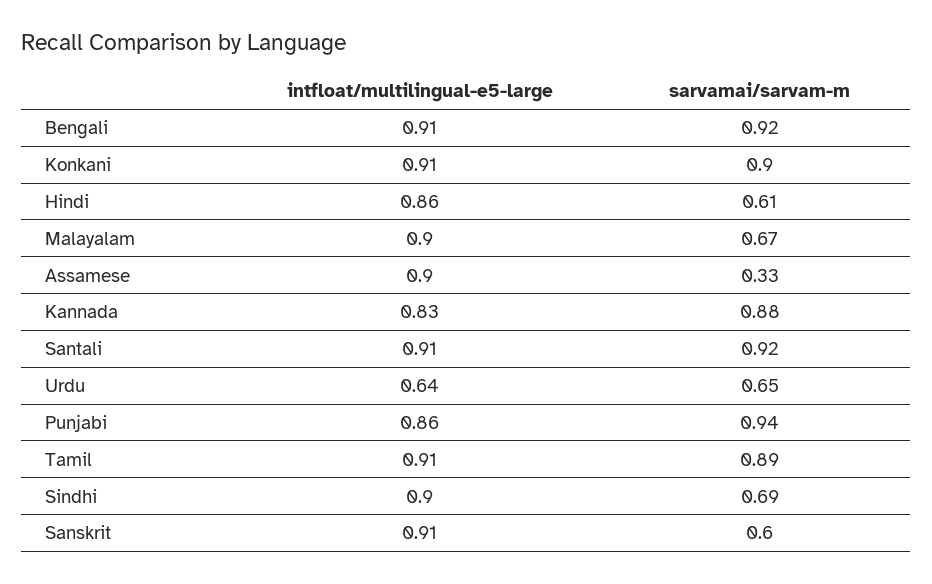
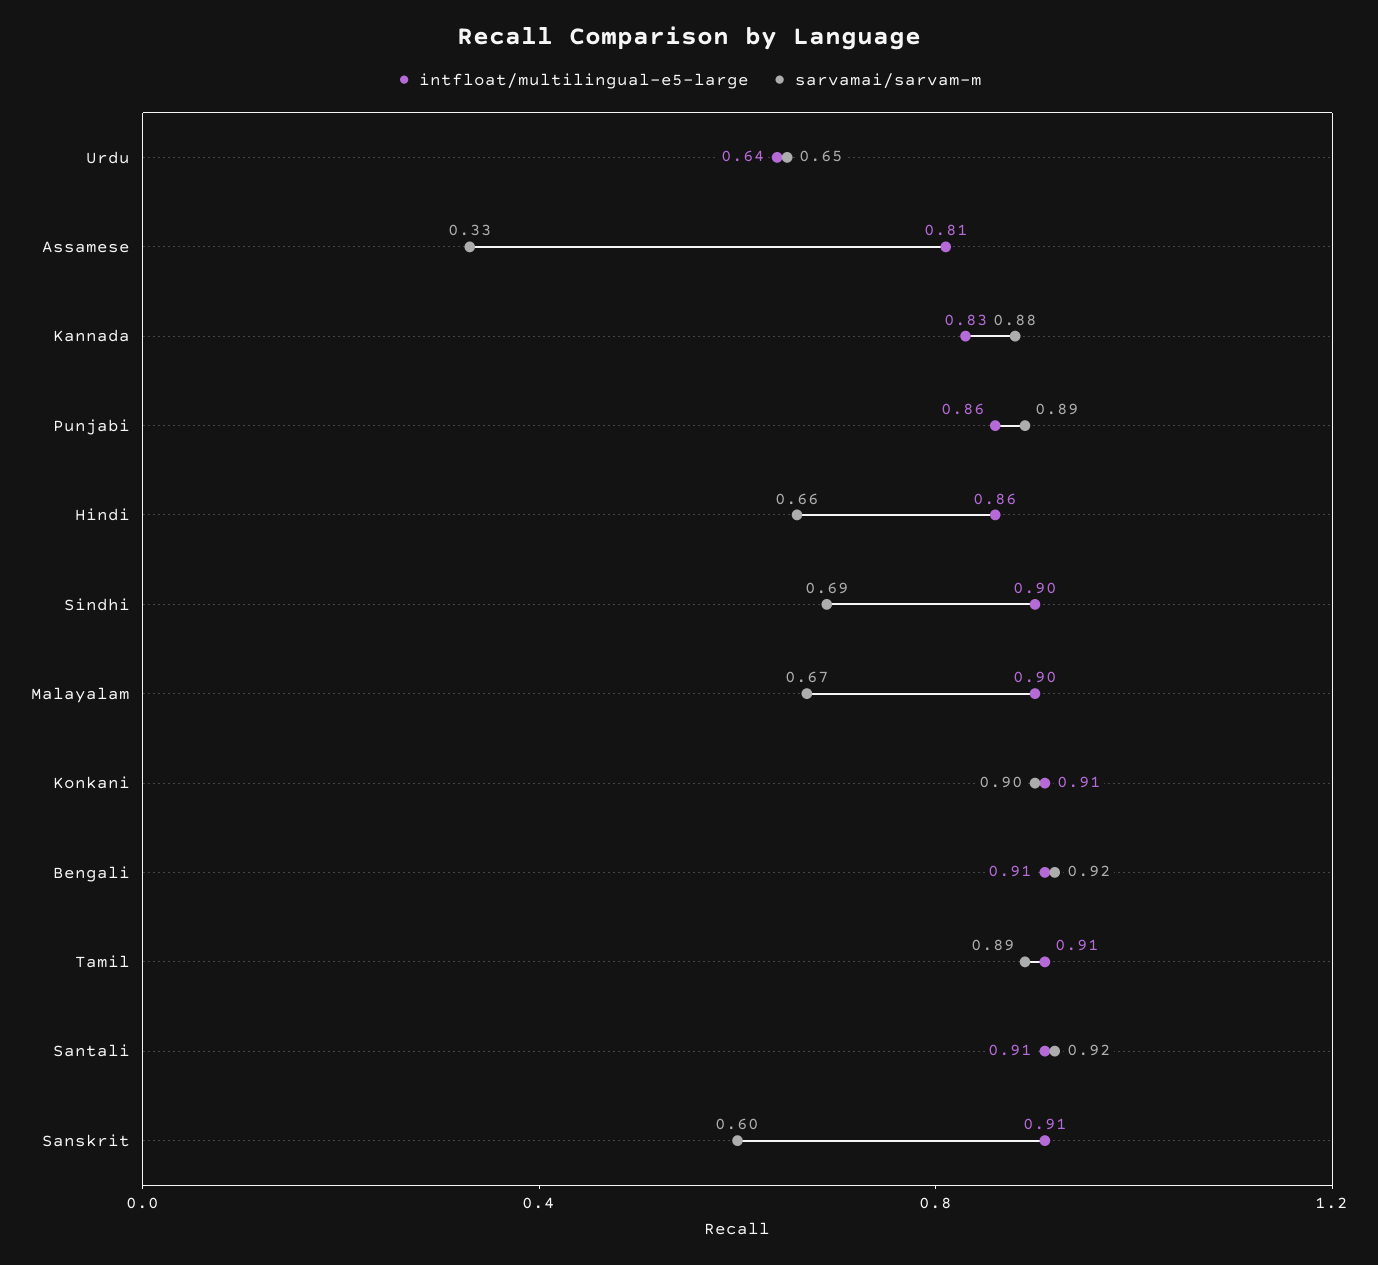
  {
    "intfloat/multilingual-e5-large": {
      "Bengali": 0.91,
      "Konkani": 0.91,
      "Hindi": 0.86,
      "Malayalam": 0.9,
-     "Assamese": 0.9,
+     "Assamese": 0.81,
      "Kannada": 0.83,
      "Santali": 0.91,
      "Urdu": 0.64,
      "Punjabi": 0.86,
      "Tamil": 0.91,
      "Sindhi": 0.9,
      "Sanskrit": 0.91
    },
    "sarvamai/sarvam-m": {
      "Bengali": 0.92,
      "Konkani": 0.9,
-     "Hindi": 0.61,
+     "Hindi": 0.66,
      "Malayalam": 0.67,
      "Assamese": 0.33,
      "Kannada": 0.88,
      "Santali": 0.92,
      "Urdu": 0.65,
-     "Punjabi": 0.94,
+     "Punjabi": 0.89,
      "Tamil": 0.89,
      "Sindhi": 0.69,
      "Sanskrit": 0.6
    }
  }

